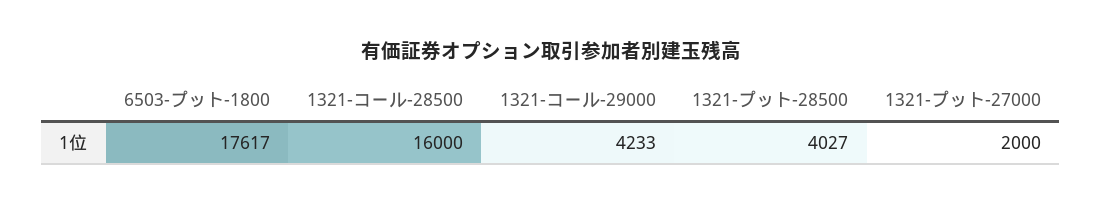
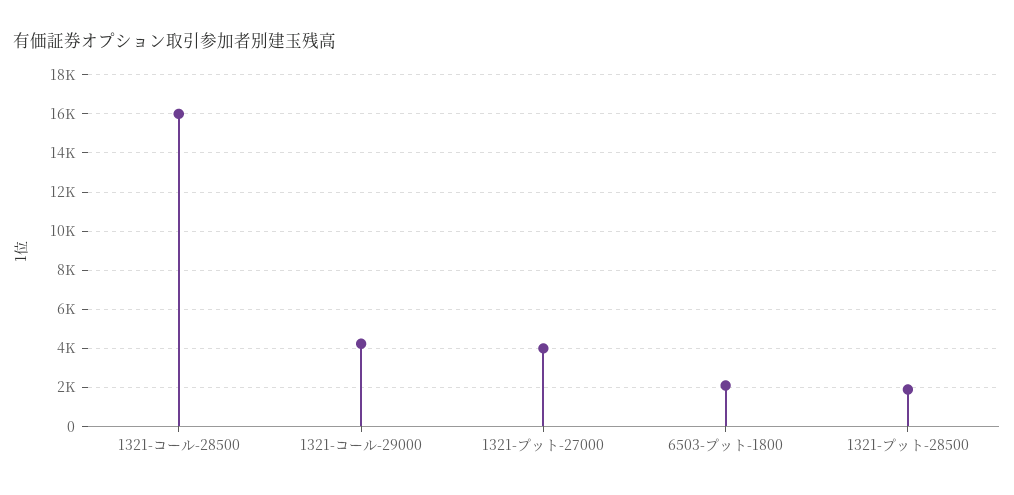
  {
-   "6503-プット-1800": 17617,
+   "6503-プット-1800": 2000,
    "1321-コール-28500": 16000,
    "1321-コール-29000": 4233,
-   "1321-プット-28500": 4027,
+   "1321-プット-28500": 2000,
-   "1321-プット-27000": 2000
+   "1321-プット-27000": 4000
  }

